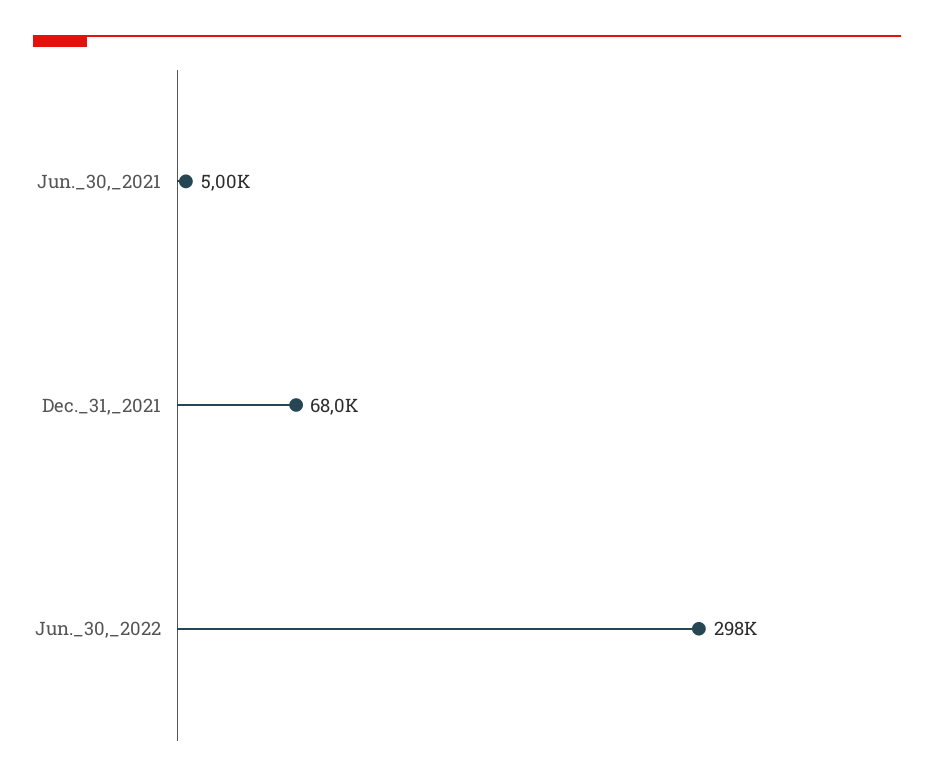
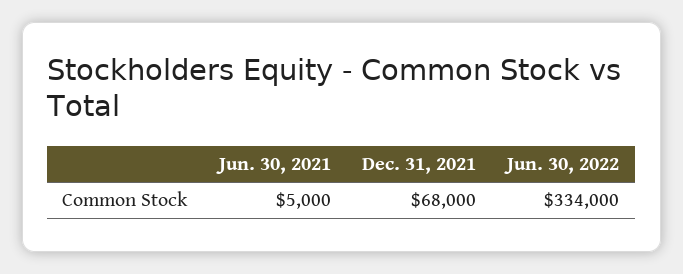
  {
    "Jun._30,_2021": 5000,
    "Dec._31,_2021": 68000,
-   "Jun._30,_2022": 298000
+   "Jun._30,_2022": 334000
  }

